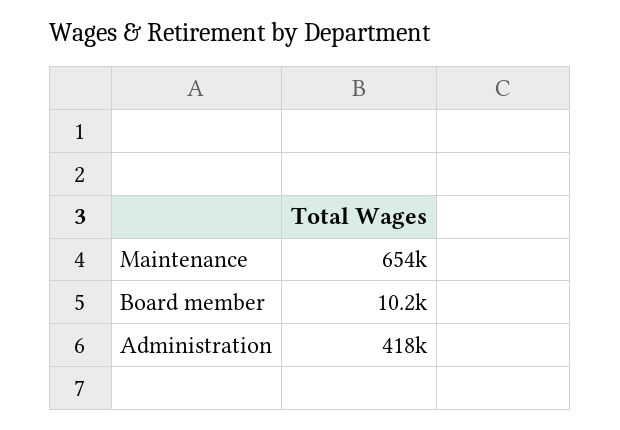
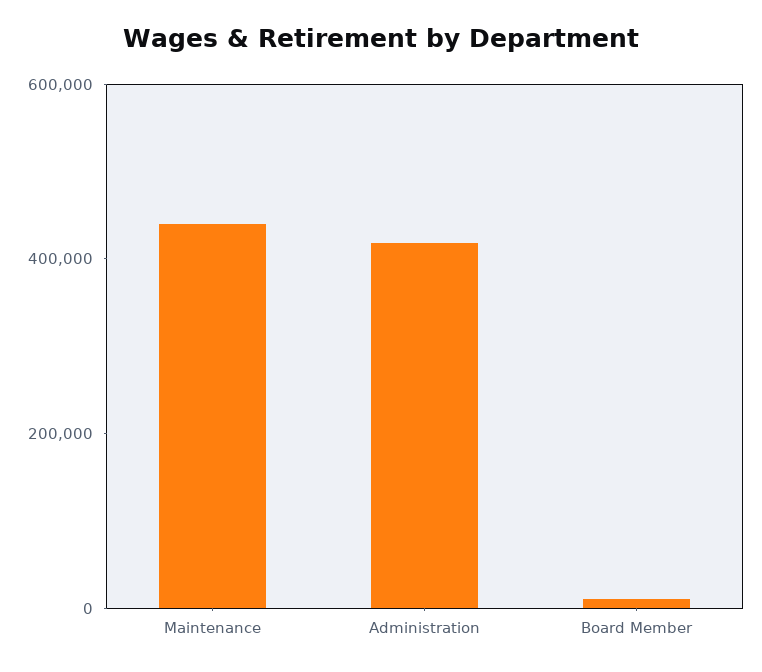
  {
-   "Maintenance": 654000,
+   "Maintenance": 450000,
    "Board member": 10200,
    "Administration": 418000
  }

